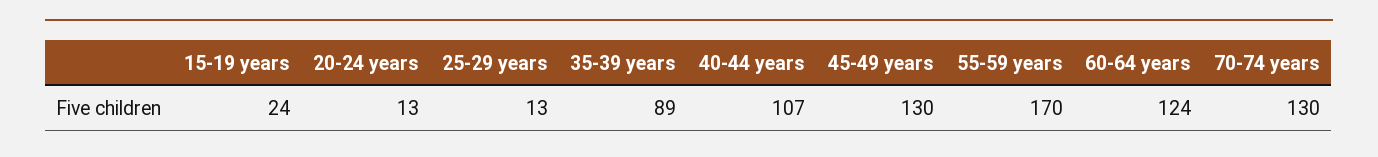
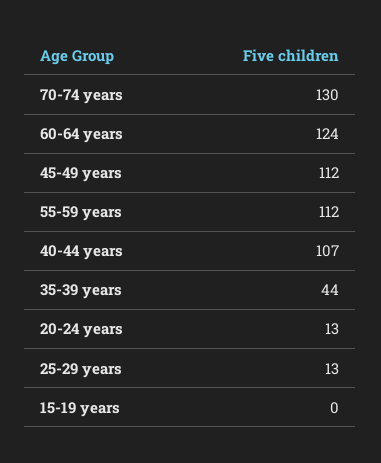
  {
-   "15-19 years": 24,
+   "15-19 years": 0,
    "20-24 years": 13,
    "25-29 years": 13,
-   "35-39 years": 89,
+   "35-39 years": 44,
    "40-44 years": 107,
-   "45-49 years": 130,
+   "45-49 years": 112,
-   "55-59 years": 170,
+   "55-59 years": 112,
    "60-64 years": 124,
    "70-74 years": 130
  }

